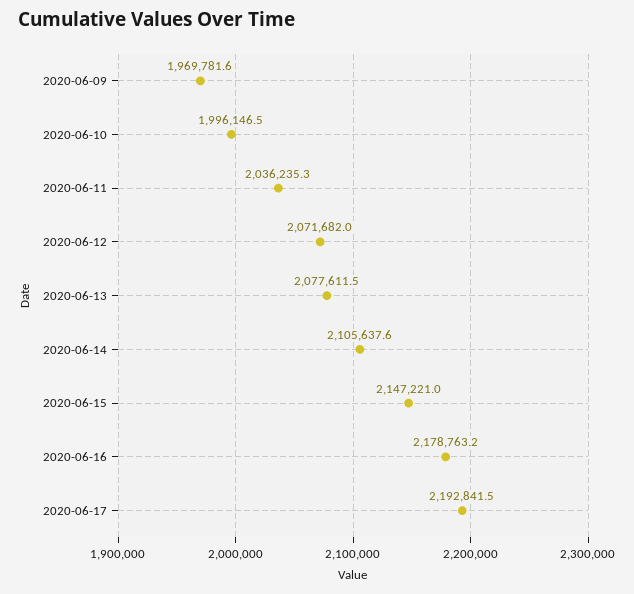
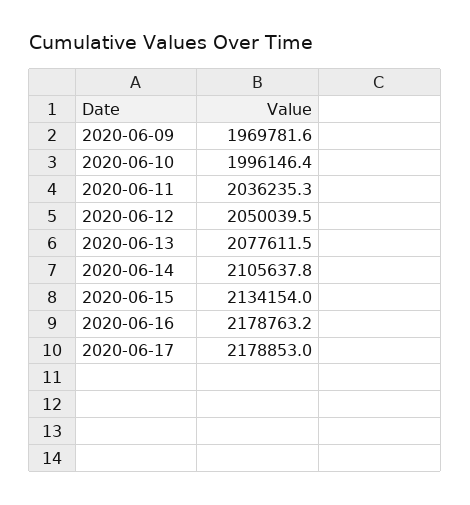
  {
    "2020-06-09": 1969781.6,
-   "2020-06-10": 1996146.5,
+   "2020-06-10": 1996146.4,
    "2020-06-11": 2036235.3,
-   "2020-06-12": 2071682,
+   "2020-06-12": 2050039.5,
    "2020-06-13": 2077611.5,
-   "2020-06-14": 2105637.6,
+   "2020-06-14": 2105637.8,
-   "2020-06-15": 2147221,
+   "2020-06-15": 2134154,
    "2020-06-16": 2178763.2,
-   "2020-06-17": 2192841.5
+   "2020-06-17": 2178853
  }

